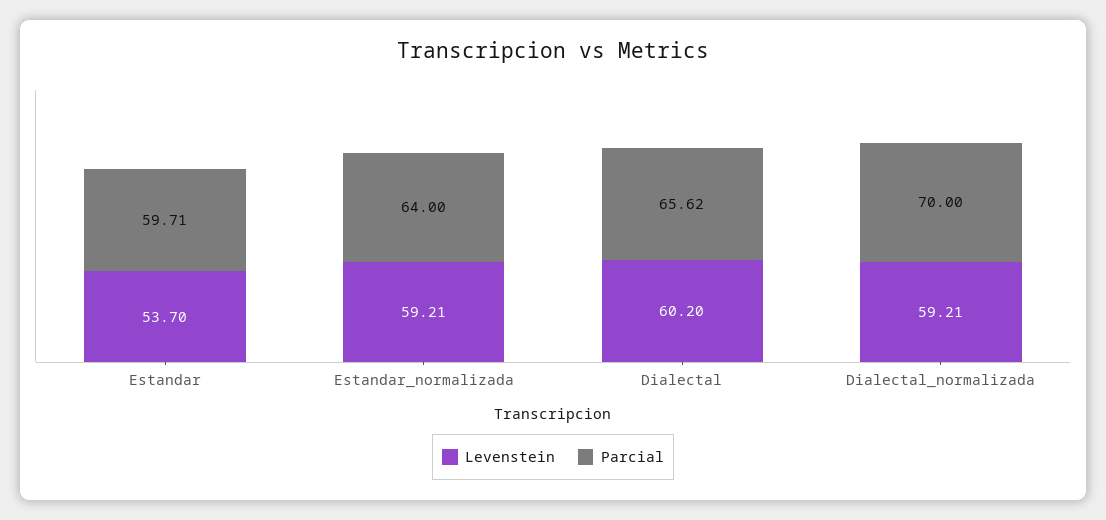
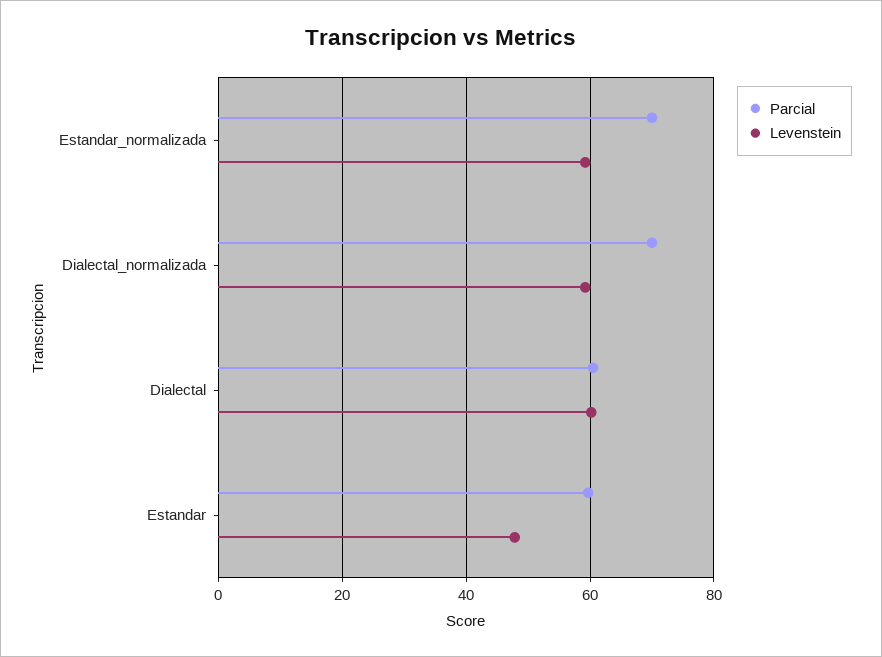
  {
    "Levenstein": {
-     "Estandar": 53.7,
+     "Estandar": 48,
      "Estandar_normalizada": 59.21,
      "Dialectal": 60.2,
      "Dialectal_normalizada": 59.21
    },
    "Parcial": {
      "Estandar": 59.71,
-     "Estandar_normalizada": 64,
+     "Estandar_normalizada": 70,
-     "Dialectal": 65.62,
+     "Dialectal": 60,
      "Dialectal_normalizada": 70
    }
  }

